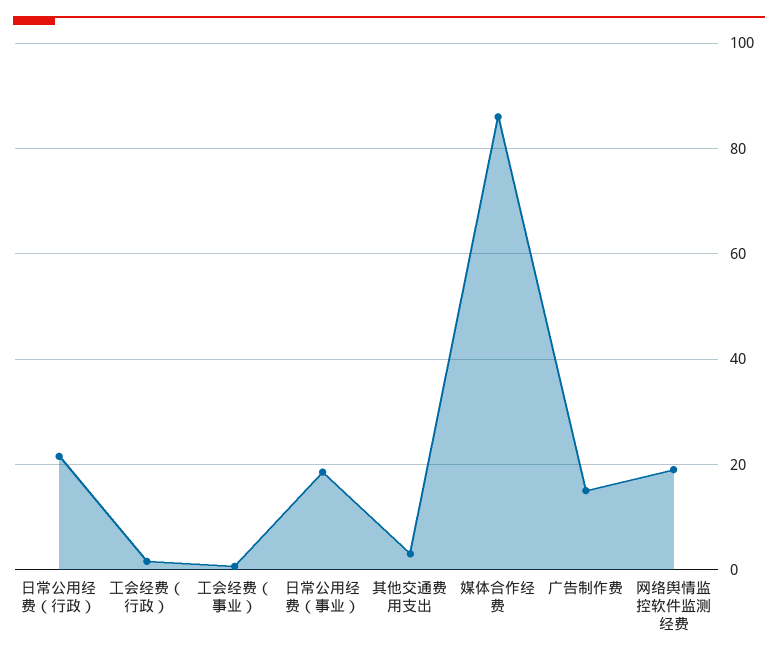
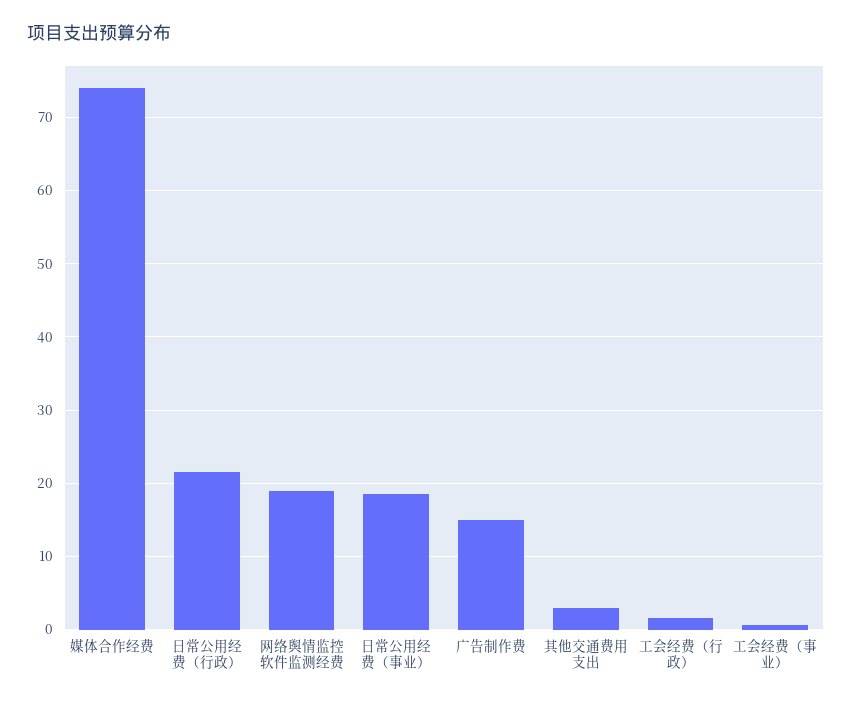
  {
    "日常公用经费（行政）": 22,
    "工会经费（行政）": 2,
    "工会经费（事业）": 1,
    "日常公用经费（事业）": 19,
    "其他交通费用支出": 3,
-   "媒体合作经费": 86,
+   "媒体合作经费": 74,
    "广告制作费": 15,
    "网络舆情监控软件监测经费": 19
  }

